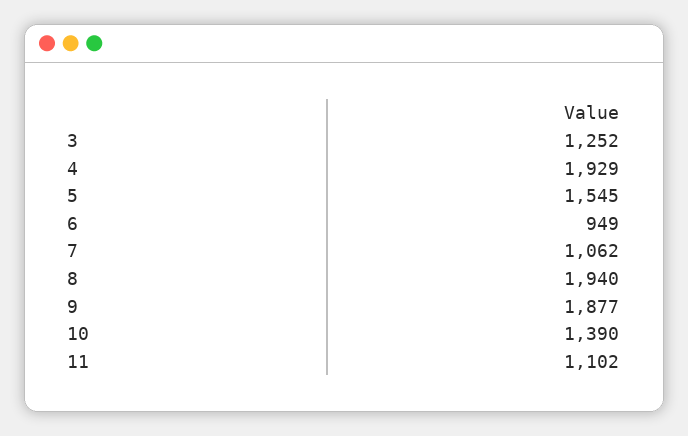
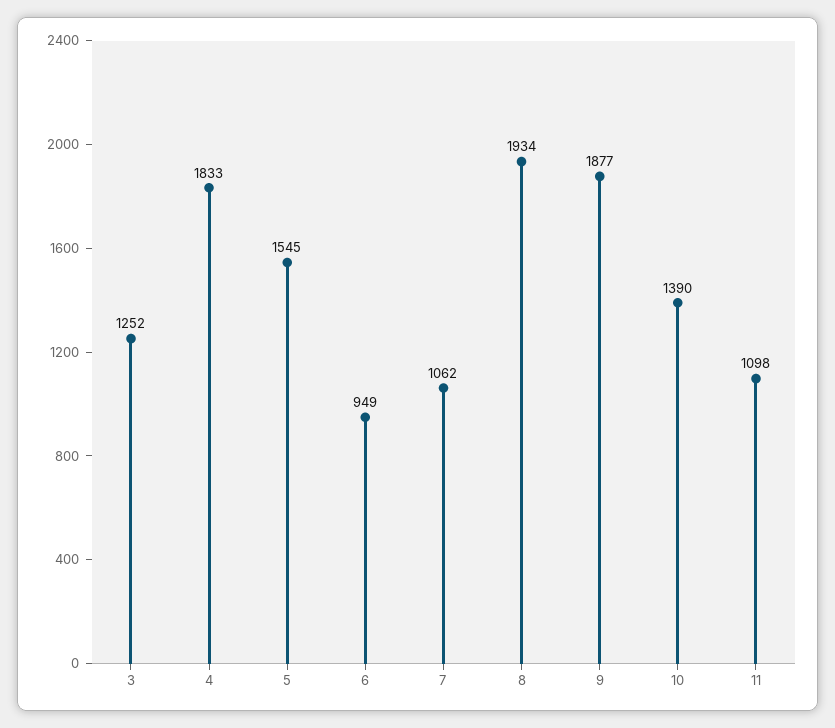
  {
    "3": 1252,
-   "4": 1929,
+   "4": 1833,
    "5": 1545,
    "6": 949,
    "7": 1062,
-   "8": 1940,
+   "8": 1934,
    "9": 1877,
    "10": 1390,
-   "11": 1102
+   "11": 1098
  }

